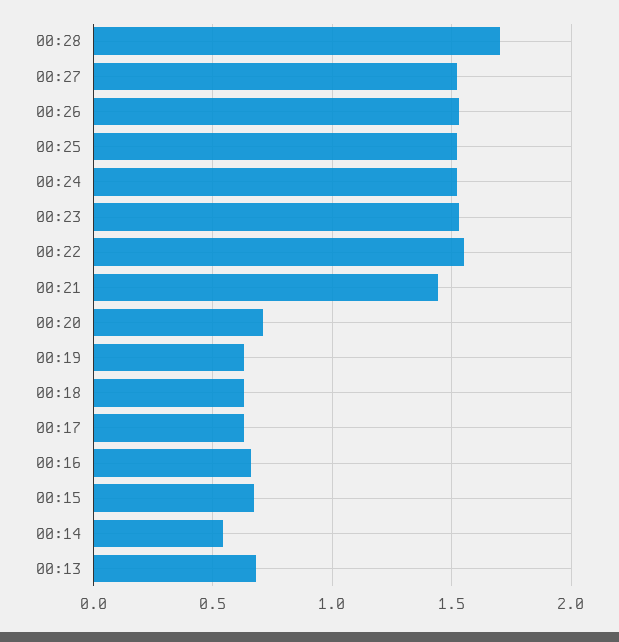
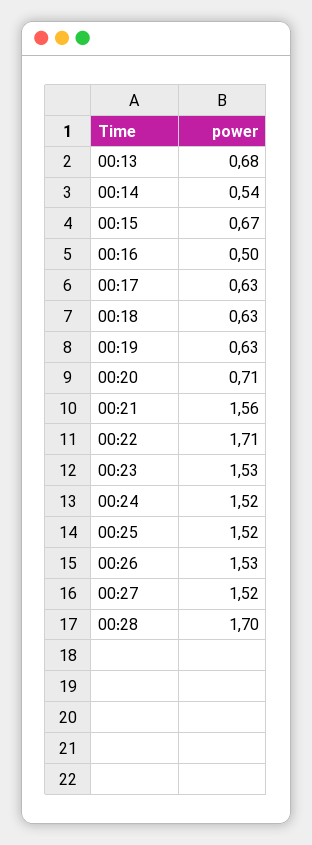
  {
    "00:28": 1.7,
    "00:27": 1.52,
    "00:26": 1.53,
    "00:25": 1.52,
    "00:24": 1.52,
    "00:23": 1.53,
-   "00:22": 1.55,
+   "00:22": 1.71,
-   "00:21": 1.45,
+   "00:21": 1.56,
    "00:20": 0.71,
    "00:19": 0.63,
    "00:18": 0.63,
    "00:17": 0.63,
-   "00:16": 0.65,
+   "00:16": 0.5,
    "00:15": 0.67,
    "00:14": 0.54,
    "00:13": 0.68
  }

